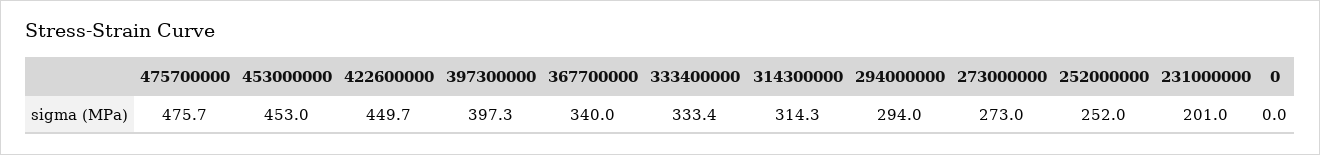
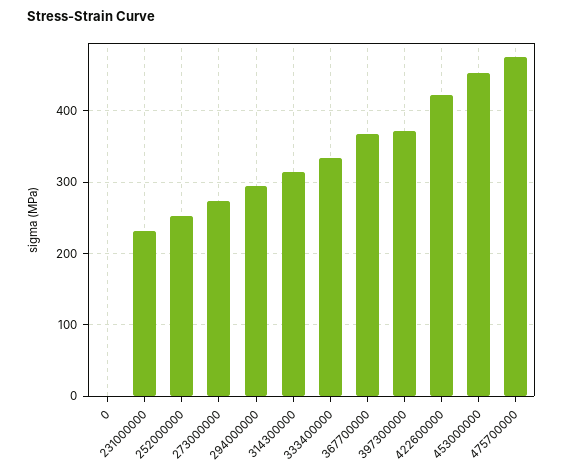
  {
    "475700000": 475.7,
    "453000000": 453,
-   "422600000": 449.7,
+   "422600000": 420,
-   "397300000": 397.3,
+   "397300000": 370,
-   "367700000": 340,
+   "367700000": 370,
    "333400000": 333.4,
    "314300000": 314.3,
    "294000000": 294,
    "273000000": 273,
    "252000000": 252,
-   "231000000": 201,
+   "231000000": 230,
    "0": 0
  }

